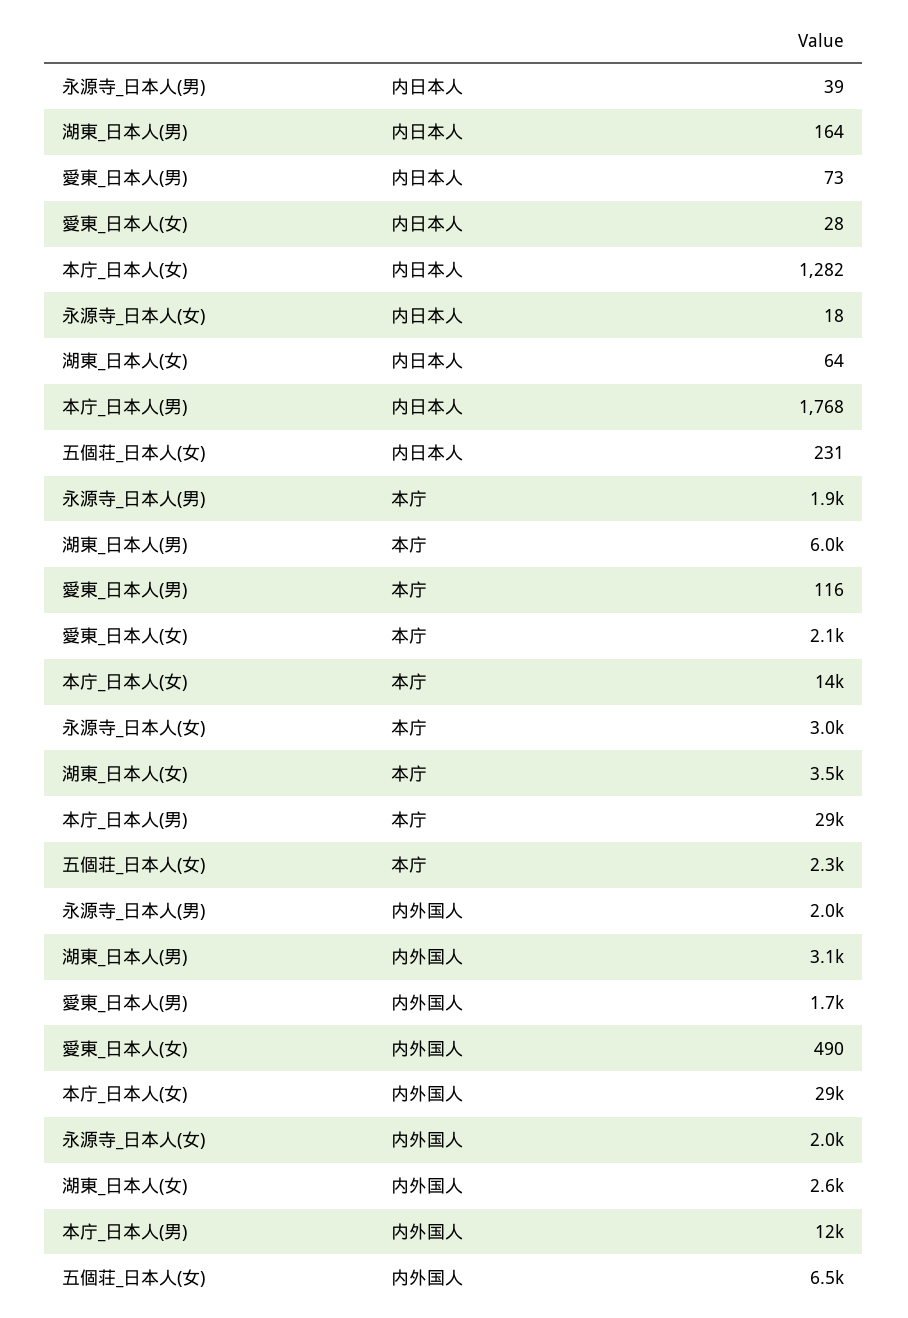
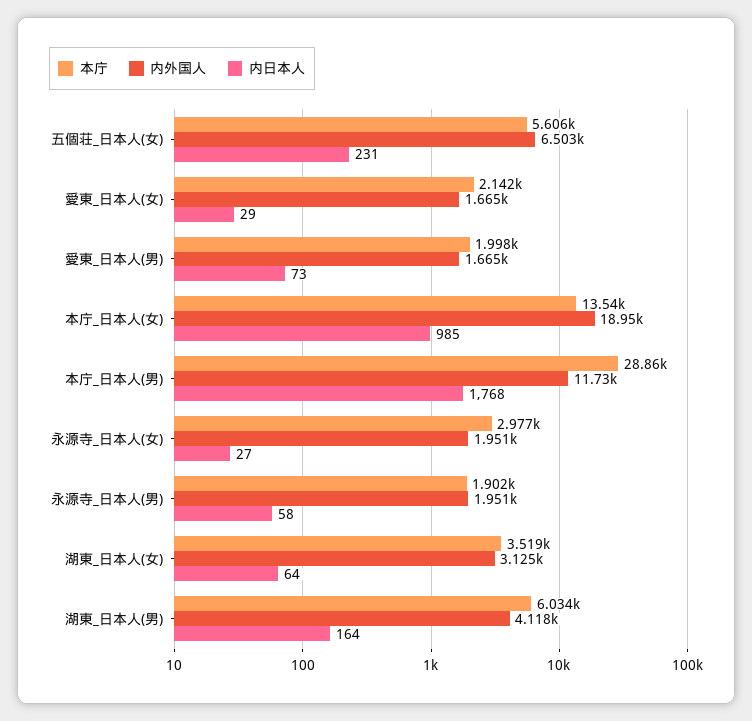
  {
    "内日本人": {
-     "永源寺_日本人(男)": 39,
+     "永源寺_日本人(男)": 58,
      "湖東_日本人(男)": 164,
      "愛東_日本人(男)": 73,
-     "愛東_日本人(女)": 28,
+     "愛東_日本人(女)": 29,
-     "本庁_日本人(女)": 1282,
+     "本庁_日本人(女)": 985,
-     "永源寺_日本人(女)": 18,
+     "永源寺_日本人(女)": 27,
      "湖東_日本人(女)": 64,
      "本庁_日本人(男)": 1768,
      "五個荘_日本人(女)": 231
    },
    "本庁": {
      "永源寺_日本人(男)": 1902,
      "湖東_日本人(男)": 6034,
-     "愛東_日本人(男)": 116,
+     "愛東_日本人(男)": 1998,
      "愛東_日本人(女)": 2142,
      "本庁_日本人(女)": 13540,
      "永源寺_日本人(女)": 2977,
      "湖東_日本人(女)": 3519,
      "本庁_日本人(男)": 28860,
-     "五個荘_日本人(女)": 2300
+     "五個荘_日本人(女)": 5606
    },
    "内外国人": {
      "永源寺_日本人(男)": 1951,
-     "湖東_日本人(男)": 3100,
+     "湖東_日本人(男)": 4118,
      "愛東_日本人(男)": 1665,
-     "愛東_日本人(女)": 490,
+     "愛東_日本人(女)": 1665,
-     "本庁_日本人(女)": 29000,
+     "本庁_日本人(女)": 18950,
      "永源寺_日本人(女)": 1951,
-     "湖東_日本人(女)": 2600,
+     "湖東_日本人(女)": 3125,
      "本庁_日本人(男)": 11730,
      "五個荘_日本人(女)": 6503
    }
  }

